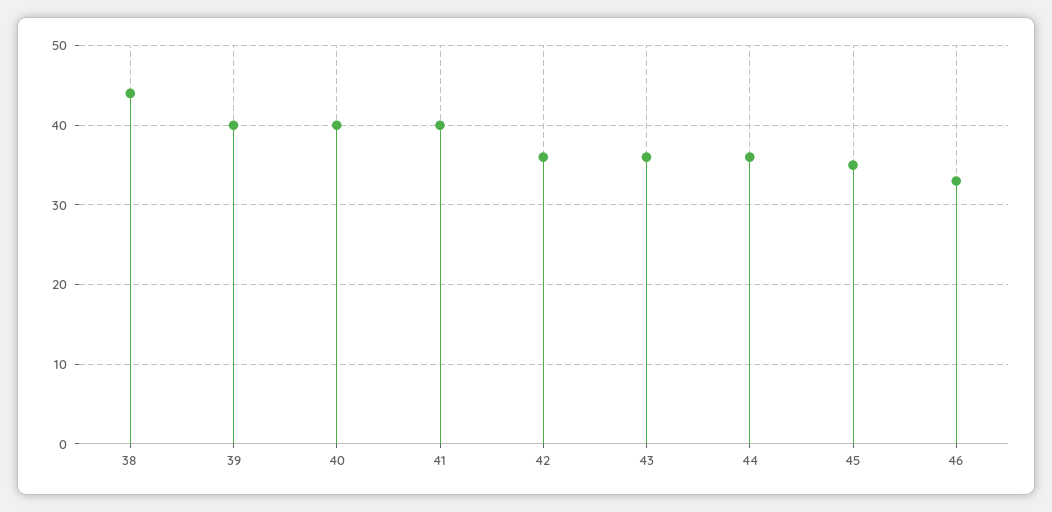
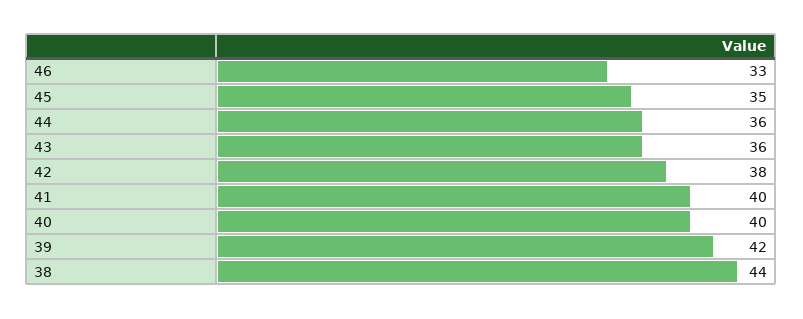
  {
    "38": 44,
-   "39": 40,
+   "39": 42,
    "40": 40,
    "41": 40,
-   "42": 36,
+   "42": 38,
    "43": 36,
    "44": 36,
    "45": 35,
    "46": 33
  }

